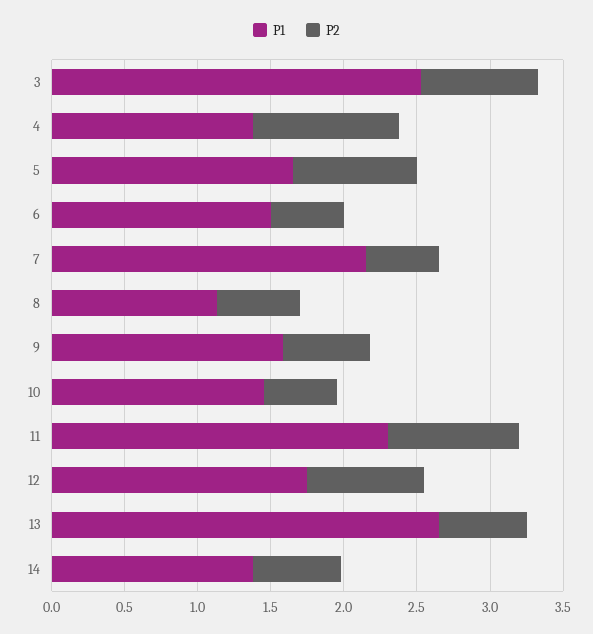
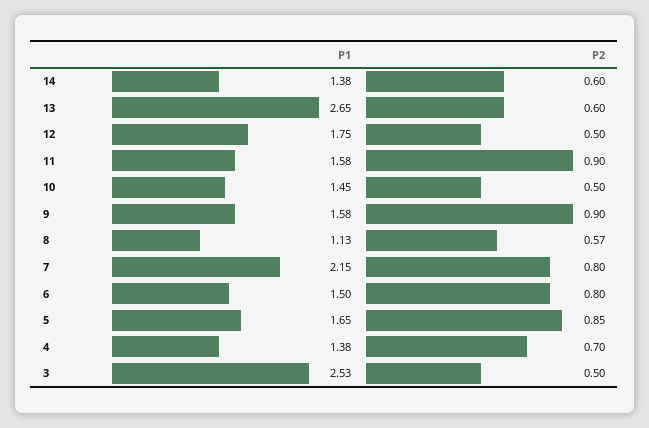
  {
    "P1": {
      "3": 2.53,
      "4": 1.38,
      "5": 1.65,
      "6": 1.5,
      "7": 2.15,
      "8": 1.13,
      "9": 1.58,
      "10": 1.45,
-     "11": 2.3,
+     "11": 1.58,
      "12": 1.75,
      "13": 2.65,
      "14": 1.38
    },
    "P2": {
-     "3": 0.8,
+     "3": 0.5,
-     "4": 1,
+     "4": 0.7,
      "5": 0.85,
-     "6": 0.5,
+     "6": 0.8,
-     "7": 0.5,
+     "7": 0.8,
      "8": 0.57,
-     "9": 0.6,
+     "9": 0.9,
      "10": 0.5,
      "11": 0.9,
-     "12": 0.8,
+     "12": 0.5,
      "13": 0.6,
      "14": 0.6
    }
  }

